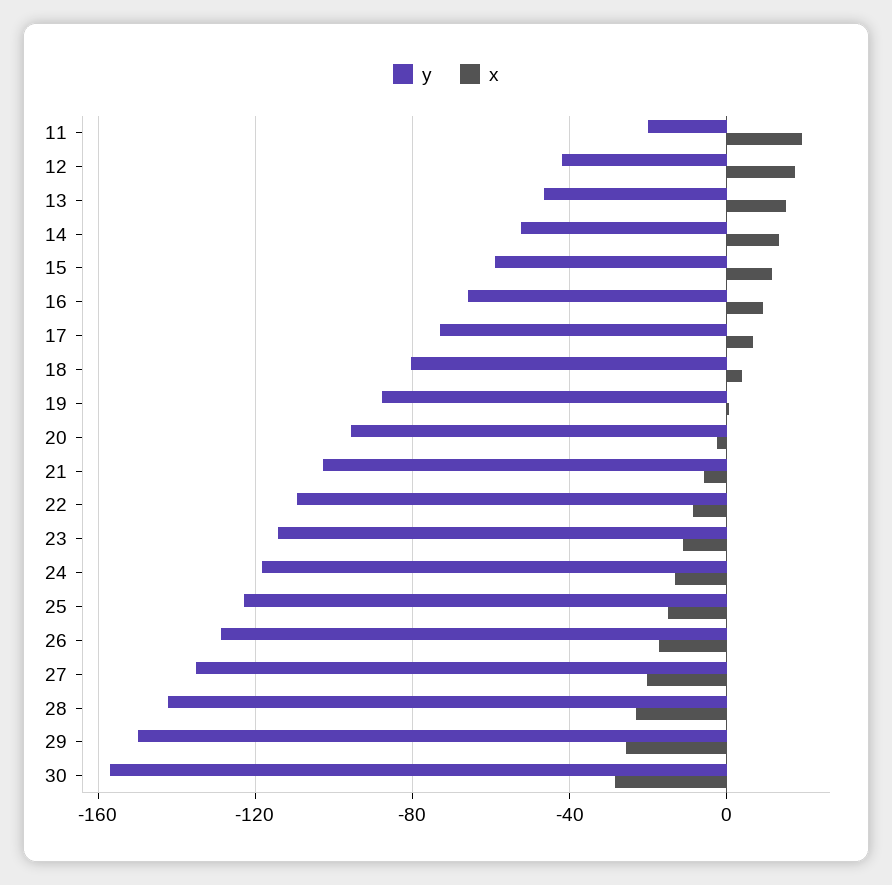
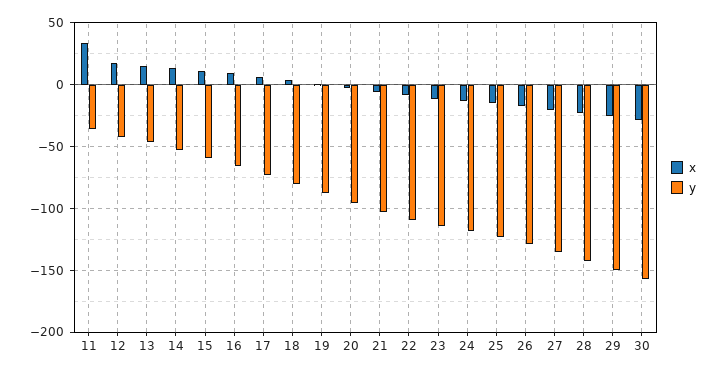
  {
    "y": {
-     "11": -20,
+     "11": -35,
      "12": -40,
      "13": -45,
      "14": -50,
      "15": -60,
      "16": -65,
      "17": -75,
      "18": -80,
      "19": -90,
      "20": -95,
      "21": -105,
      "22": -110,
      "23": -115,
      "24": -120,
      "25": -125,
      "26": -130,
      "27": -135,
      "28": -140,
      "29": -150,
      "30": -155
    },
    "x": {
-     "11": 20,
+     "11": 35,
      "12": 15,
      "13": 15,
      "14": 15,
      "15": 10,
      "16": 10,
      "17": 5,
      "18": 5,
      "19": 0,
      "20": -5,
      "21": -5,
      "22": -10,
      "23": -10,
      "24": -15,
      "25": -15,
      "26": -15,
      "27": -20,
      "28": -25,
      "29": -25,
      "30": -30
    }
  }

